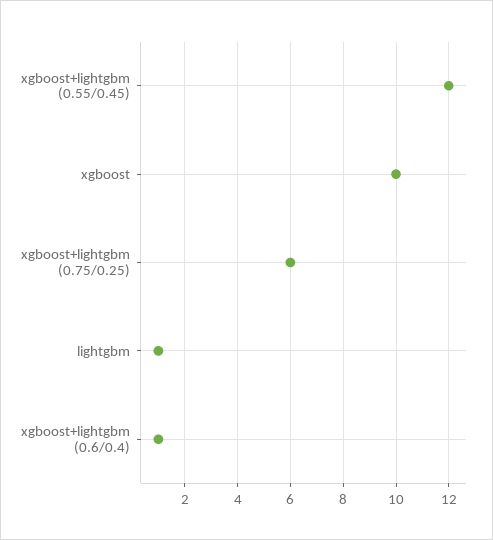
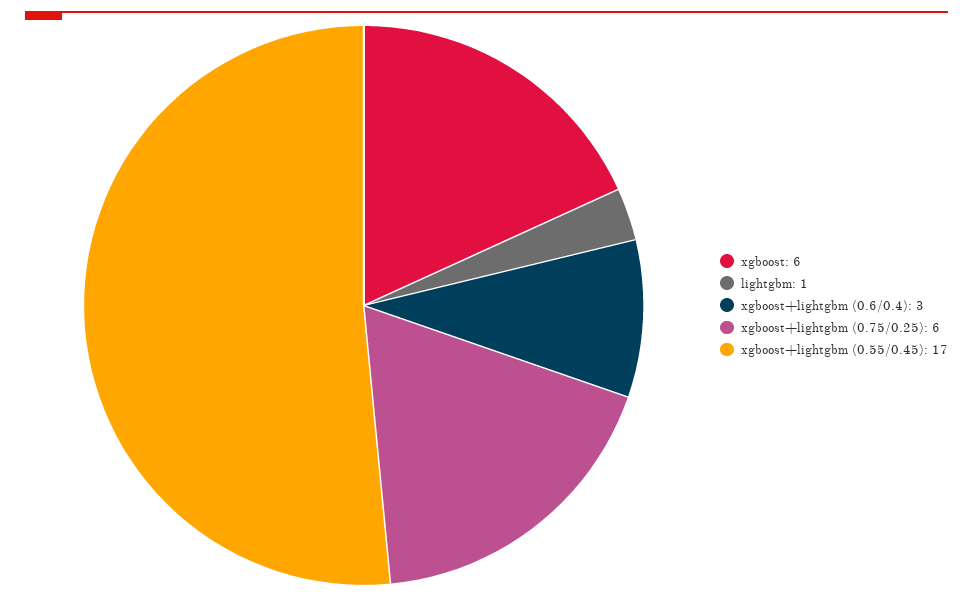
  {
-   "xgboost+lightgbm (0.55/0.45)": 12,
+   "xgboost+lightgbm (0.55/0.45)": 17,
-   "xgboost": 10,
+   "xgboost": 6,
    "xgboost+lightgbm (0.75/0.25)": 6,
    "lightgbm": 1,
-   "xgboost+lightgbm (0.6/0.4)": 1
+   "xgboost+lightgbm (0.6/0.4)": 3
  }

